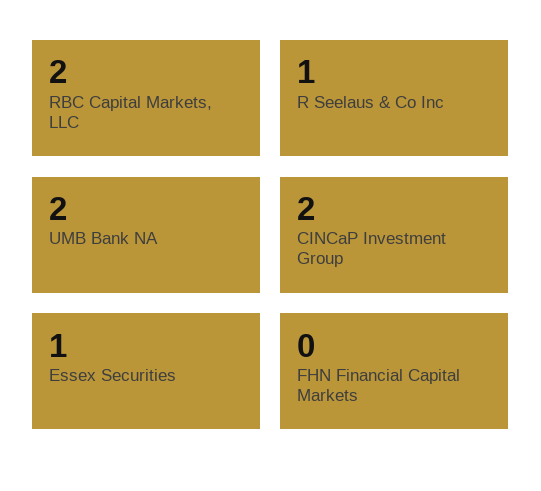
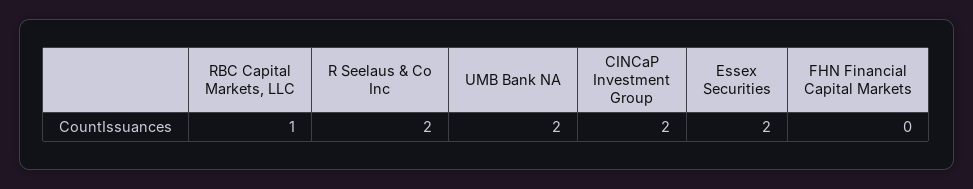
  {
-   "RBC Capital Markets, LLC": 2,
+   "RBC Capital Markets, LLC": 1,
-   "R Seelaus & Co Inc": 1,
+   "R Seelaus & Co Inc": 2,
    "UMB Bank NA": 2,
    "CINCaP Investment Group": 2,
-   "Essex Securities": 1,
+   "Essex Securities": 2,
    "FHN Financial Capital Markets": 0
  }

